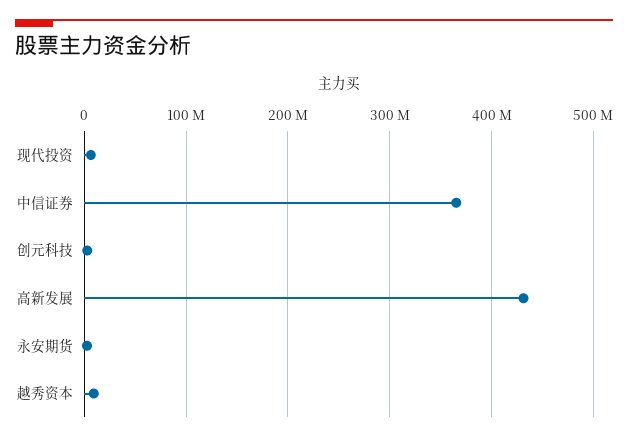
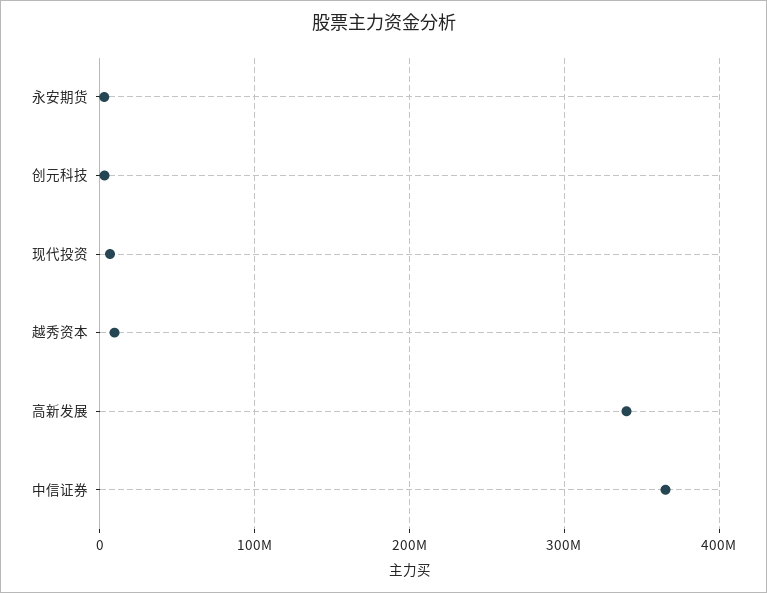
  {
    "现代投资": 10000000,
    "中信证券": 370000000,
    "创元科技": 0,
-   "高新发展": 430000000,
+   "高新发展": 340000000,
    "永安期货": 0,
    "越秀资本": 10000000
  }

